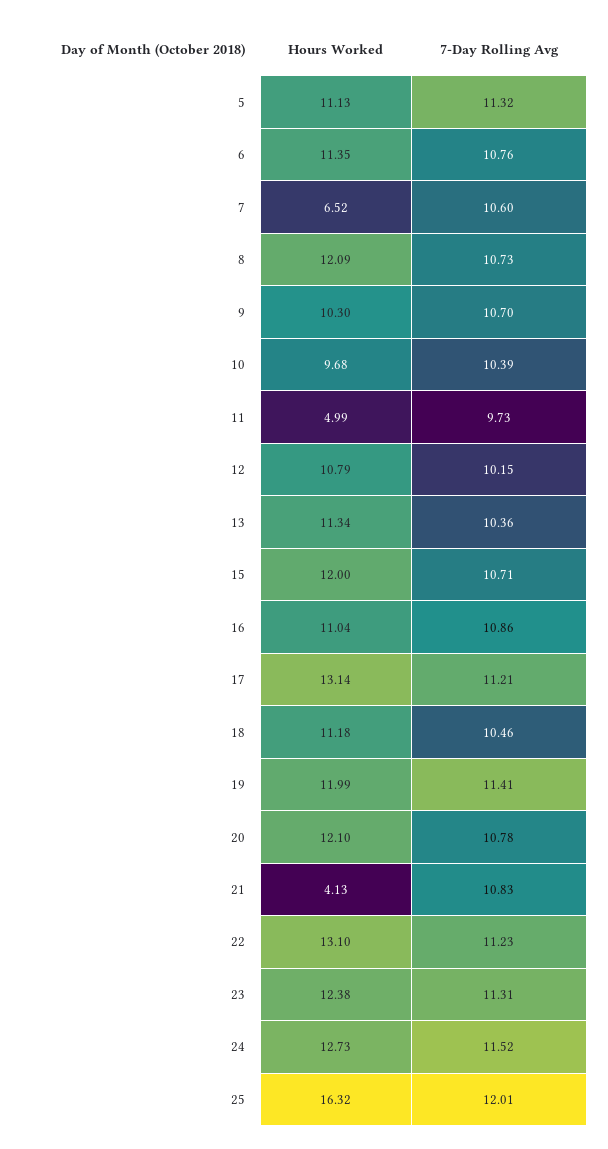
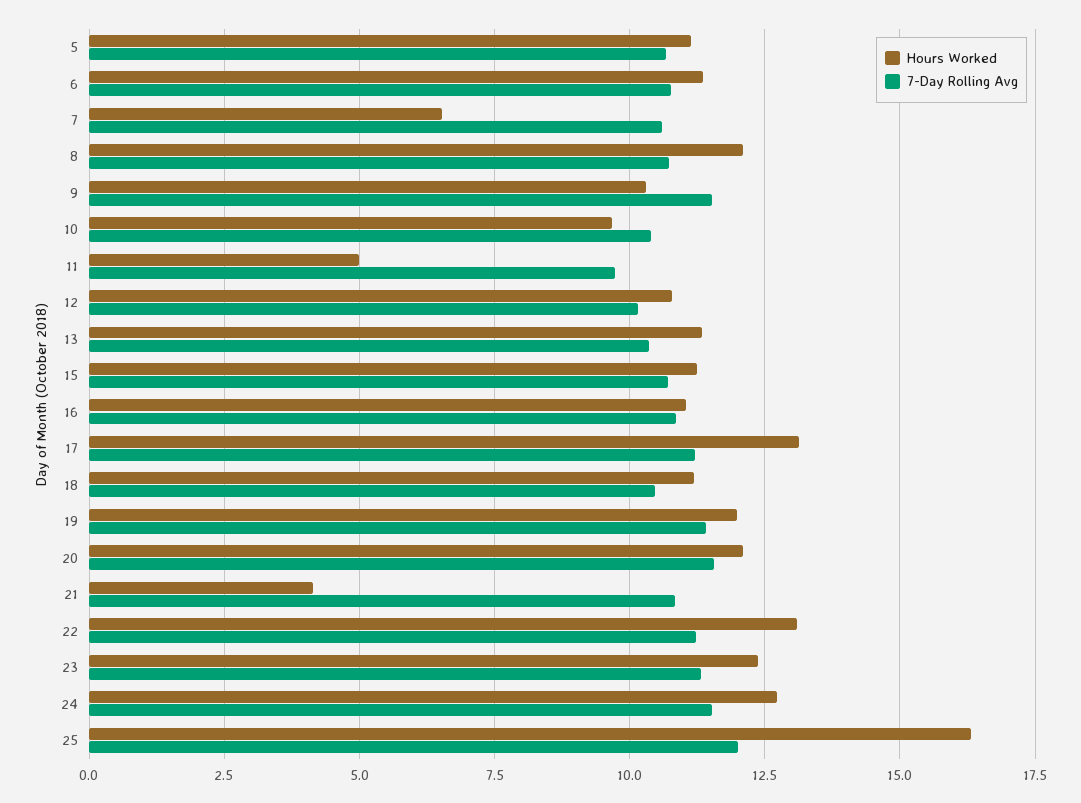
  {
    "Hours Worked": {
      "5": 11.13,
      "6": 11.35,
      "7": 6.52,
      "8": 12.09,
      "9": 10.3,
      "10": 9.68,
      "11": 4.99,
      "12": 10.79,
      "13": 11.34,
-     "15": 12,
+     "15": 11.25,
      "16": 11.04,
      "17": 13.14,
      "18": 11.18,
      "19": 11.99,
      "20": 12.1,
      "21": 4.13,
      "22": 13.1,
      "23": 12.38,
      "24": 12.73,
      "25": 16.32
    },
    "7-Day Rolling Avg": {
-     "5": 11.32,
+     "5": 10.75,
      "6": 10.76,
      "7": 10.6,
      "8": 10.73,
-     "9": 10.7,
+     "9": 11.5,
      "10": 10.39,
      "11": 9.73,
      "12": 10.15,
      "13": 10.36,
      "15": 10.71,
      "16": 10.86,
      "17": 11.21,
      "18": 10.46,
      "19": 11.41,
-     "20": 10.78,
+     "20": 11.5,
      "21": 10.83,
      "22": 11.23,
      "23": 11.31,
      "24": 11.52,
      "25": 12.01
    }
  }

